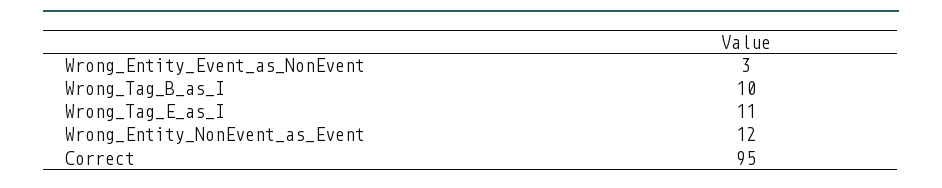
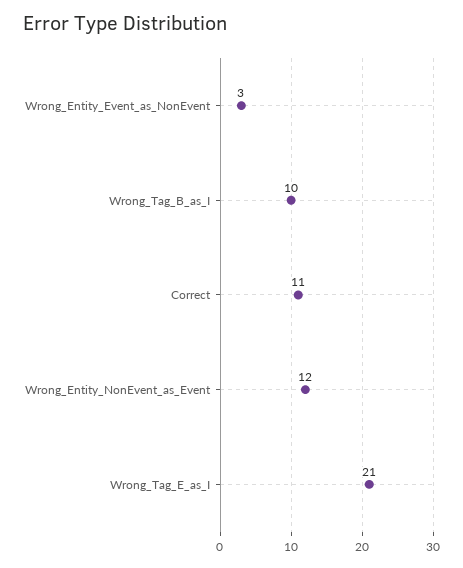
  {
    "Wrong_Entity_Event_as_NonEvent": 3,
    "Wrong_Tag_B_as_I": 10,
-   "Wrong_Tag_E_as_I": 11,
+   "Wrong_Tag_E_as_I": 21,
    "Wrong_Entity_NonEvent_as_Event": 12,
-   "Correct": 95
+   "Correct": 11
  }

